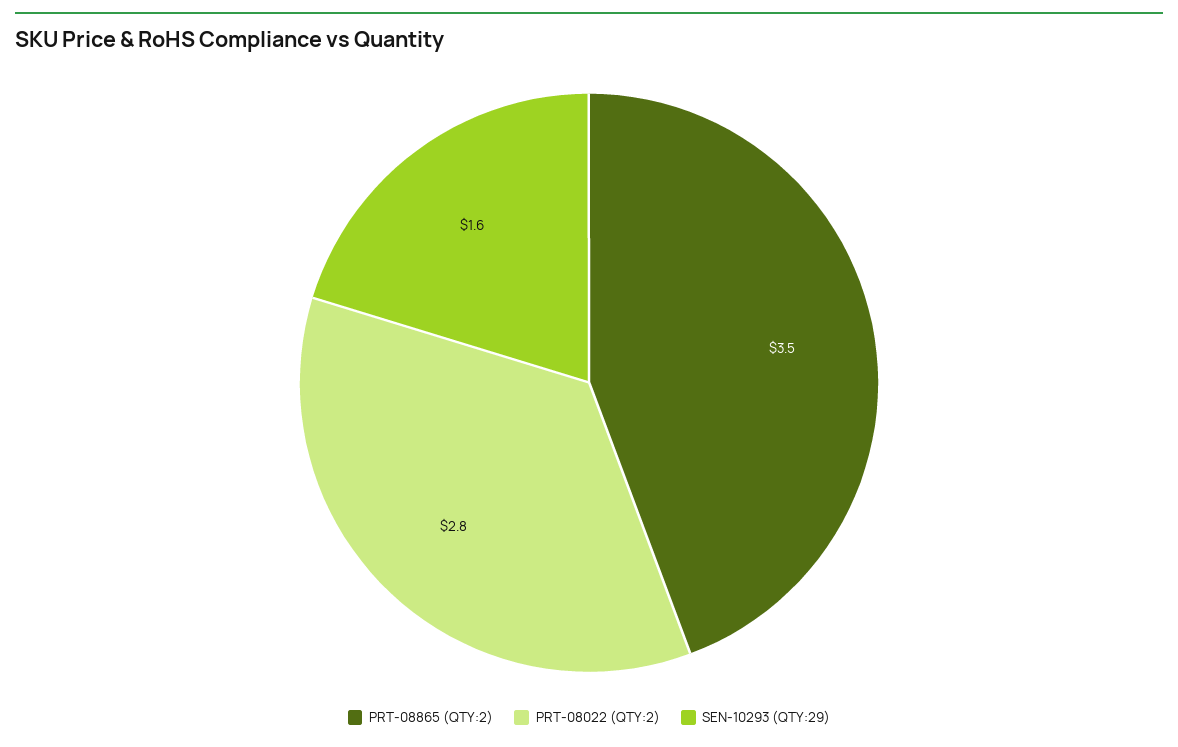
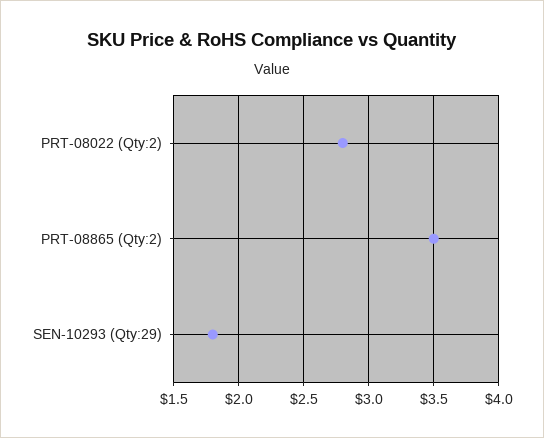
  {
    "PRT-08865 (QTY:2)": 3.5,
    "PRT-08022 (QTY:2)": 2.8,
-   "SEN-10293 (QTY:29)": 1.6
+   "SEN-10293 (QTY:29)": 1.8
  }

